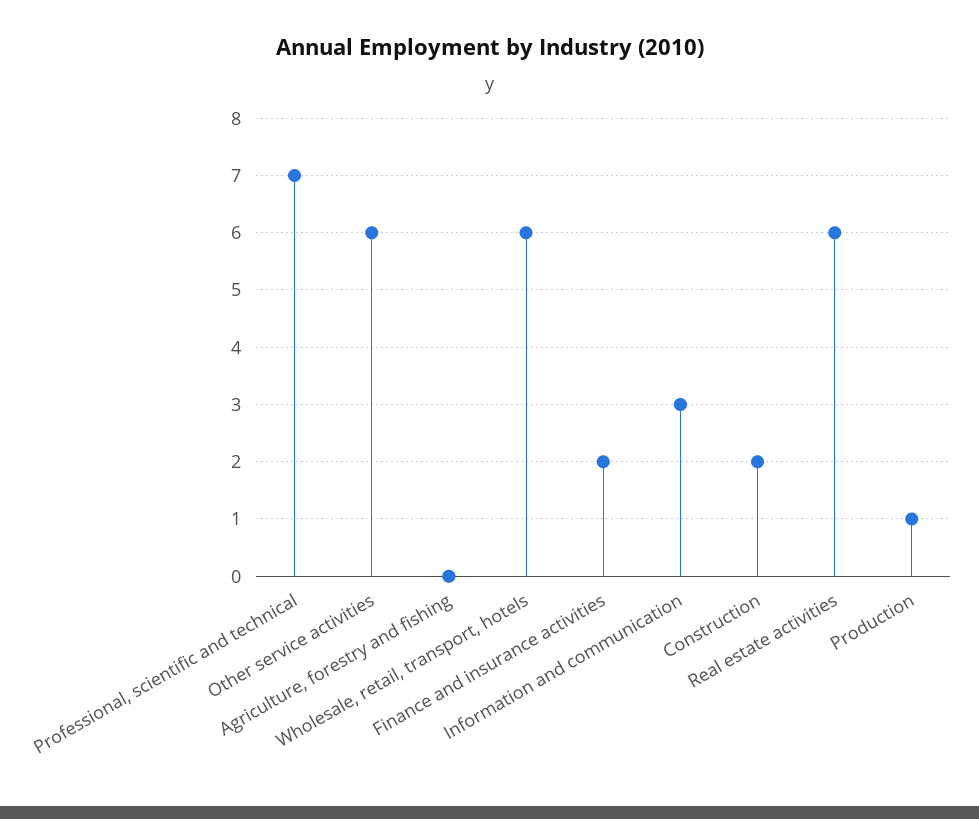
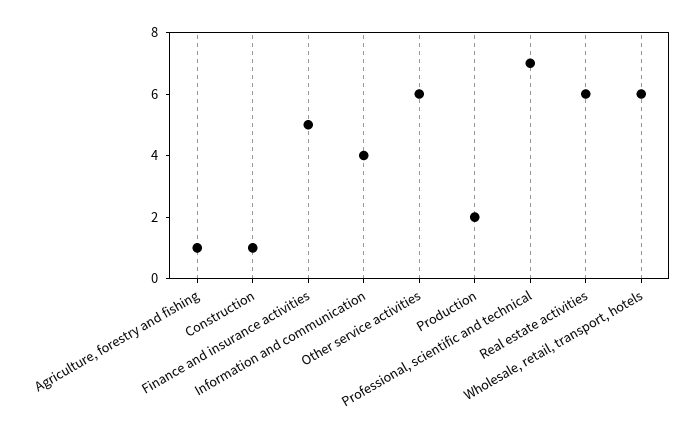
  {
    "Professional, scientific and technical": 7,
    "Other service activities": 6,
-   "Agriculture, forestry and fishing": 0,
+   "Agriculture, forestry and fishing": 1,
    "Wholesale, retail, transport, hotels": 6,
-   "Finance and insurance activities": 2,
+   "Finance and insurance activities": 5,
-   "Information and communication": 3,
+   "Information and communication": 4,
-   "Construction": 2,
+   "Construction": 1,
    "Real estate activities": 6,
-   "Production": 1
+   "Production": 2
  }

